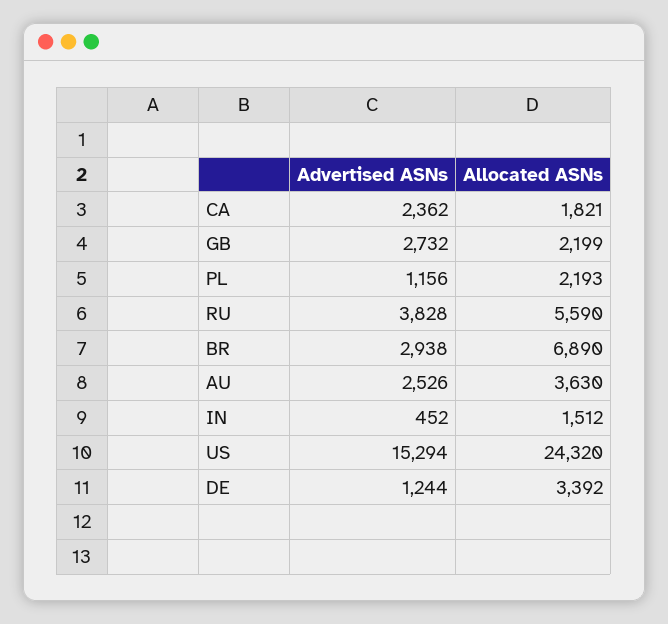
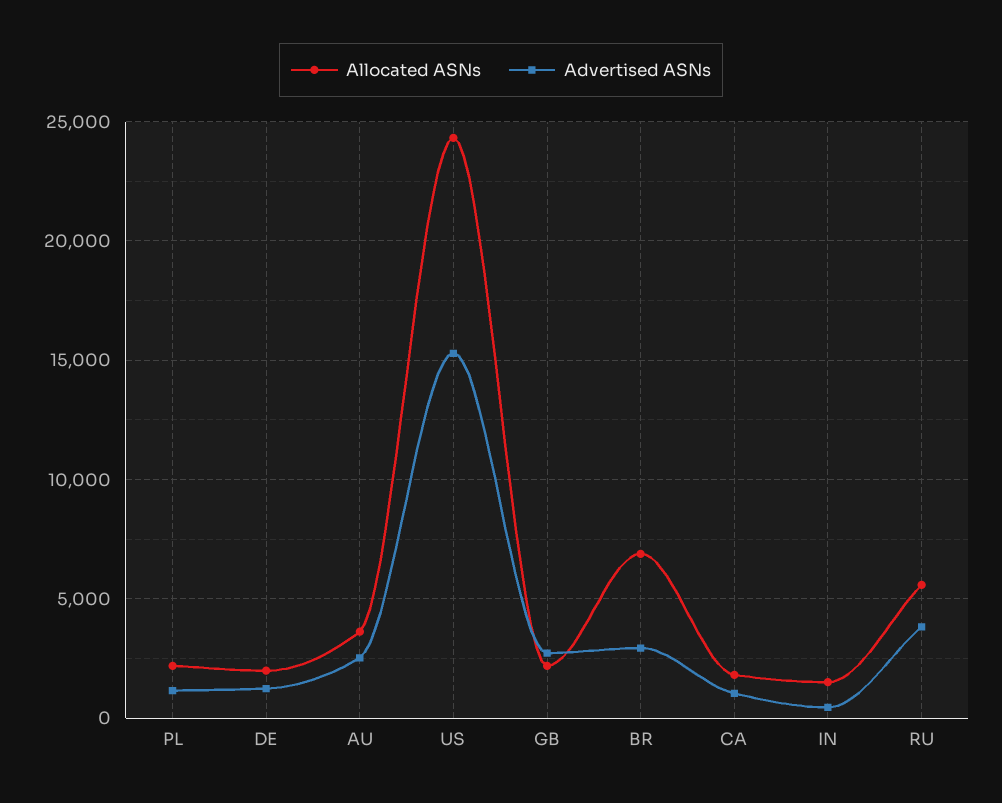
  {
    "Advertised ASNs": {
-     "CA": 2362,
+     "CA": 1000,
      "GB": 2732,
      "PL": 1156,
      "RU": 3828,
      "BR": 2938,
      "AU": 2526,
      "IN": 452,
      "US": 15294,
      "DE": 1244
    },
    "Allocated ASNs": {
      "CA": 1821,
      "GB": 2199,
      "PL": 2193,
      "RU": 5590,
      "BR": 6890,
      "AU": 3630,
      "IN": 1512,
      "US": 24320,
-     "DE": 3392
+     "DE": 2000
    }
  }

